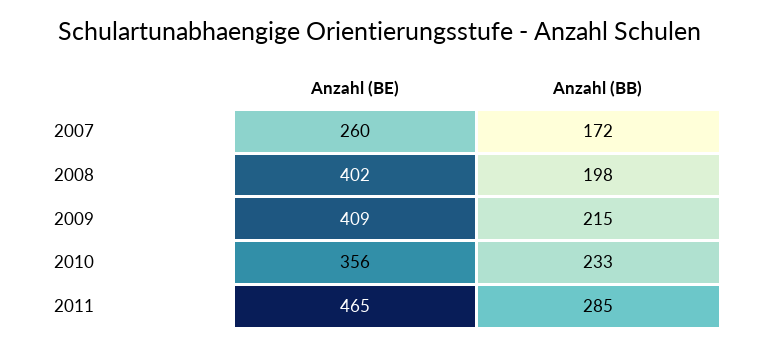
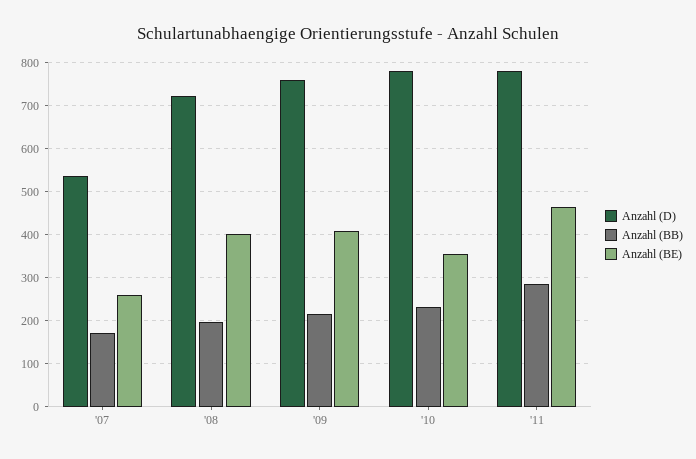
  {
    "Anzahl (BE)": {
      "2007": 260,
      "2008": 402,
      "2009": 409,
      "2010": 356,
      "2011": 465
    },
    "Anzahl (BB)": {
      "2007": 172,
      "2008": 198,
      "2009": 215,
      "2010": 233,
      "2011": 285
-   }
+   },
+   "Anzahl (D)": {
+     "2007": 540,
+     "2008": 720,
+     "2009": 760,
+     "2010": 780,
+     "2011": 780
+   }
  }

